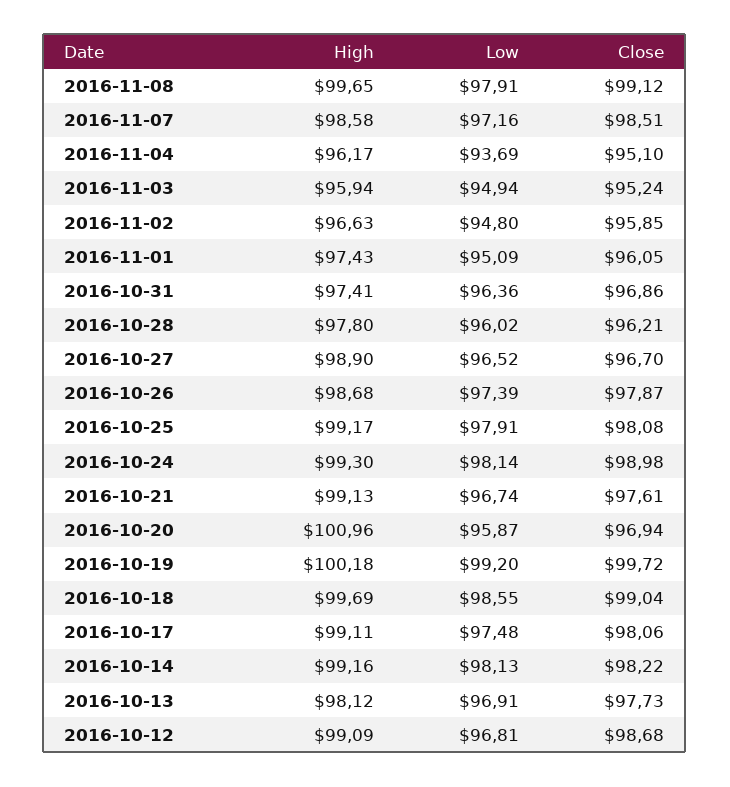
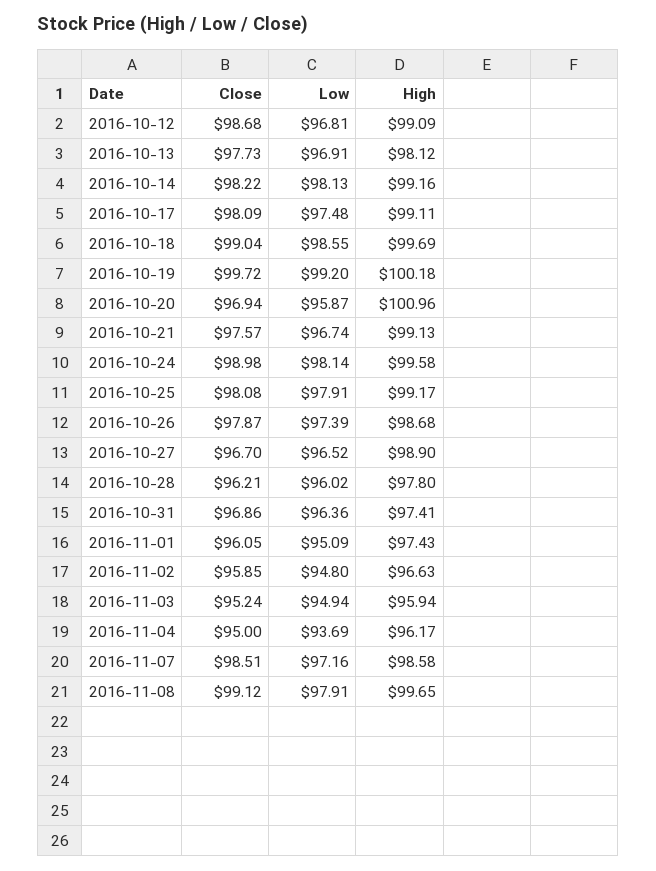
  {
    "High": {
      "2016-11-08": 99.65,
      "2016-11-07": 98.58,
      "2016-11-04": 96.17,
      "2016-11-03": 95.94,
      "2016-11-02": 96.63,
      "2016-11-01": 97.43,
      "2016-10-31": 97.41,
      "2016-10-28": 97.8,
      "2016-10-27": 98.9,
      "2016-10-26": 98.68,
      "2016-10-25": 99.17,
-     "2016-10-24": 99.3,
+     "2016-10-24": 99.58,
      "2016-10-21": 99.13,
      "2016-10-20": 100.96,
      "2016-10-19": 100.18,
      "2016-10-18": 99.69,
      "2016-10-17": 99.11,
      "2016-10-14": 99.16,
      "2016-10-13": 98.12,
      "2016-10-12": 99.09
    },
    "Low": {
      "2016-11-08": 97.91,
      "2016-11-07": 97.16,
      "2016-11-04": 93.69,
      "2016-11-03": 94.94,
      "2016-11-02": 94.8,
      "2016-11-01": 95.09,
      "2016-10-31": 96.36,
      "2016-10-28": 96.02,
      "2016-10-27": 96.52,
      "2016-10-26": 97.39,
      "2016-10-25": 97.91,
      "2016-10-24": 98.14,
      "2016-10-21": 96.74,
      "2016-10-20": 95.87,
      "2016-10-19": 99.2,
      "2016-10-18": 98.55,
      "2016-10-17": 97.48,
      "2016-10-14": 98.13,
      "2016-10-13": 96.91,
      "2016-10-12": 96.81
    },
    "Close": {
      "2016-11-08": 99.12,
      "2016-11-07": 98.51,
-     "2016-11-04": 95.1,
+     "2016-11-04": 95,
      "2016-11-03": 95.24,
      "2016-11-02": 95.85,
      "2016-11-01": 96.05,
      "2016-10-31": 96.86,
      "2016-10-28": 96.21,
      "2016-10-27": 96.7,
      "2016-10-26": 97.87,
      "2016-10-25": 98.08,
      "2016-10-24": 98.98,
-     "2016-10-21": 97.61,
+     "2016-10-21": 97.57,
      "2016-10-20": 96.94,
      "2016-10-19": 99.72,
      "2016-10-18": 99.04,
-     "2016-10-17": 98.06,
+     "2016-10-17": 98.09,
      "2016-10-14": 98.22,
      "2016-10-13": 97.73,
      "2016-10-12": 98.68
    }
  }

